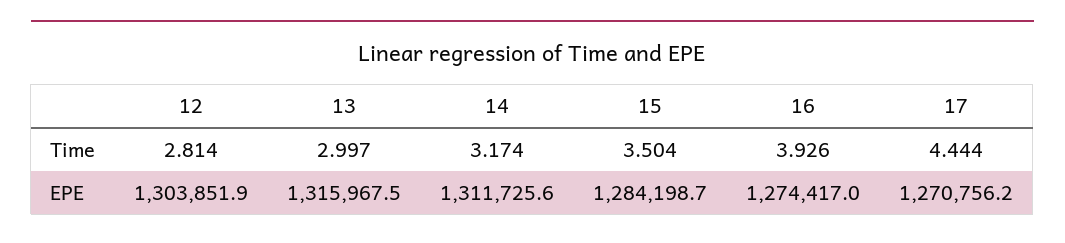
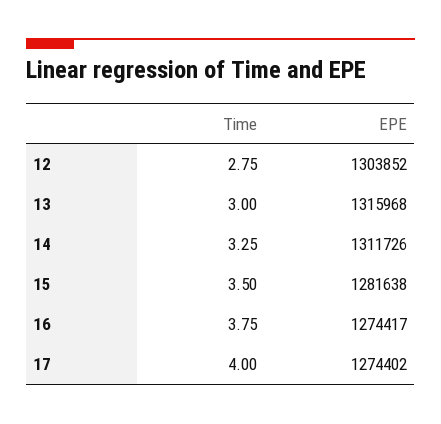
  {
    "12": {
-     "Time": 2.814,
+     "Time": 2.75,
      "EPE": 1303851.9
    },
    "13": {
      "Time": 2.997,
      "EPE": 1315967.5
    },
    "14": {
-     "Time": 3.174,
+     "Time": 3.25,
      "EPE": 1311725.6
    },
    "15": {
      "Time": 3.504,
-     "EPE": 1284198.7
+     "EPE": 1281638
    },
    "16": {
-     "Time": 3.926,
+     "Time": 3.75,
      "EPE": 1274417
    },
    "17": {
-     "Time": 4.444,
+     "Time": 4,
-     "EPE": 1270756.2
+     "EPE": 1274402
    }
  }

